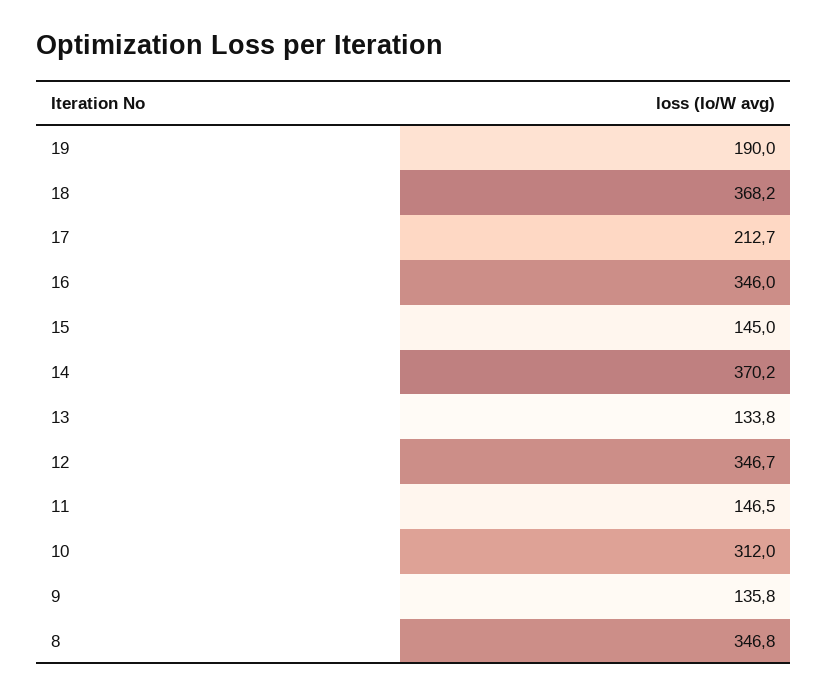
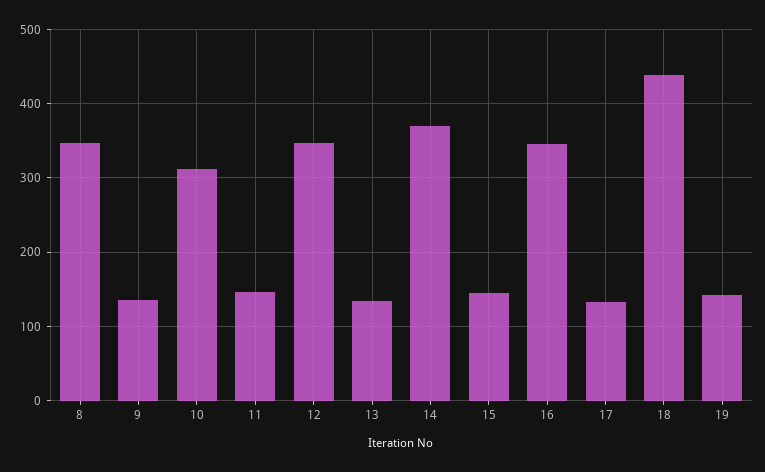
  {
-   "19": 190,
+   "19": 140,
-   "18": 368.2,
+   "18": 440,
-   "17": 212.7,
+   "17": 130,
    "16": 346,
    "15": 145,
    "14": 370.2,
    "13": 133.8,
    "12": 346.7,
    "11": 146.5,
    "10": 312,
    "9": 135.8,
    "8": 346.8
  }

